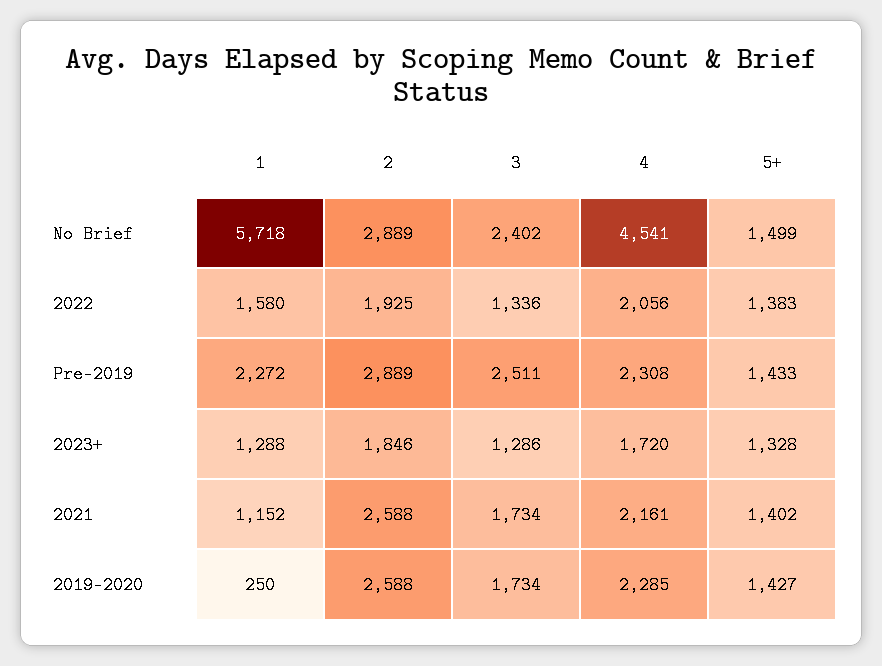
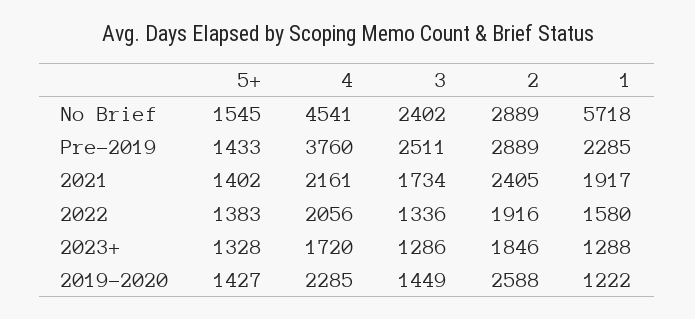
  {
    "1": {
      "No Brief": 5718,
      "2022": 1580,
-     "Pre-2019": 2272,
+     "Pre-2019": 2285,
      "2023+": 1288,
-     "2021": 1152,
+     "2021": 1917,
-     "2019-2020": 250
+     "2019-2020": 1222
    },
    "2": {
      "No Brief": 2889,
-     "2022": 1925,
+     "2022": 1916,
      "Pre-2019": 2889,
      "2023+": 1846,
-     "2021": 2588,
+     "2021": 2405,
      "2019-2020": 2588
    },
    "3": {
      "No Brief": 2402,
      "2022": 1336,
      "Pre-2019": 2511,
      "2023+": 1286,
      "2021": 1734,
-     "2019-2020": 1734
+     "2019-2020": 1449
    },
    "4": {
      "No Brief": 4541,
      "2022": 2056,
-     "Pre-2019": 2308,
+     "Pre-2019": 3760,
      "2023+": 1720,
      "2021": 2161,
      "2019-2020": 2285
    },
    "5+": {
-     "No Brief": 1499,
+     "No Brief": 1545,
      "2022": 1383,
      "Pre-2019": 1433,
      "2023+": 1328,
      "2021": 1402,
      "2019-2020": 1427
    }
  }

